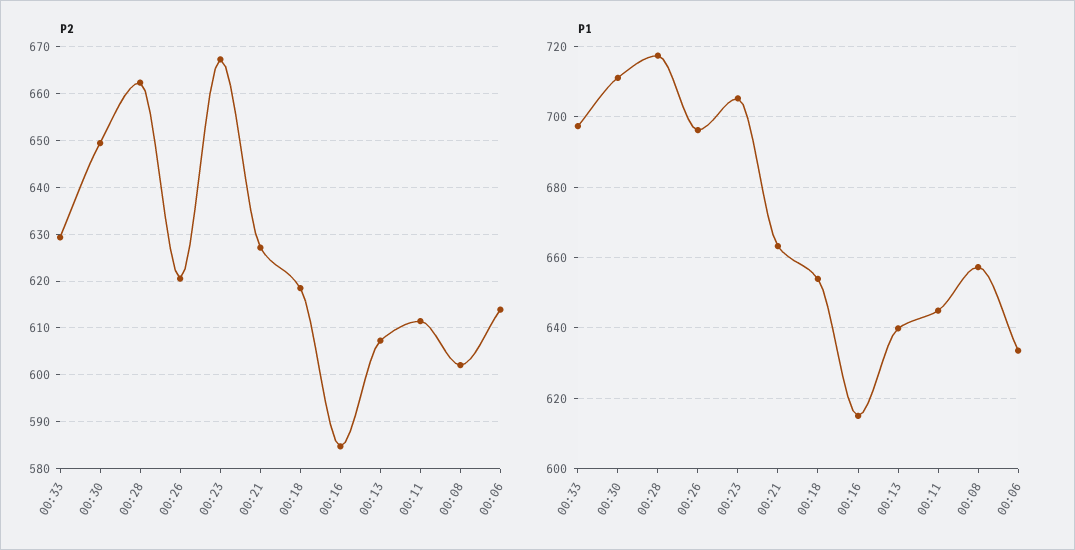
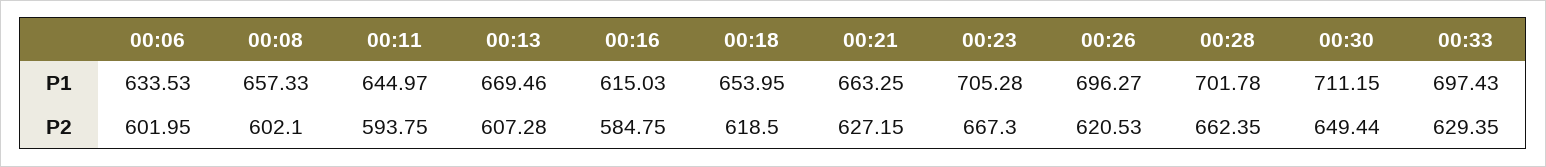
  {
    "P2": {
      "00:33": 629.35,
      "00:30": 649.44,
      "00:28": 662.35,
      "00:26": 620.53,
      "00:23": 667.3,
      "00:21": 627.15,
      "00:18": 618.5,
      "00:16": 584.75,
      "00:13": 607.28,
-     "00:11": 612,
+     "00:11": 593.75,
      "00:08": 602.1,
-     "00:06": 614
+     "00:06": 601.95
    },
    "P1": {
      "00:33": 697.43,
      "00:30": 711.15,
-     "00:28": 718,
+     "00:28": 701.78,
      "00:26": 696.27,
      "00:23": 705.28,
      "00:21": 663.25,
      "00:18": 653.95,
      "00:16": 615.03,
-     "00:13": 640,
+     "00:13": 669.46,
      "00:11": 644.97,
      "00:08": 657.33,
      "00:06": 633.53
    }
  }

